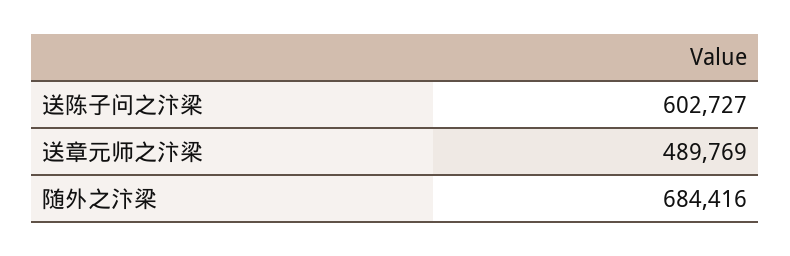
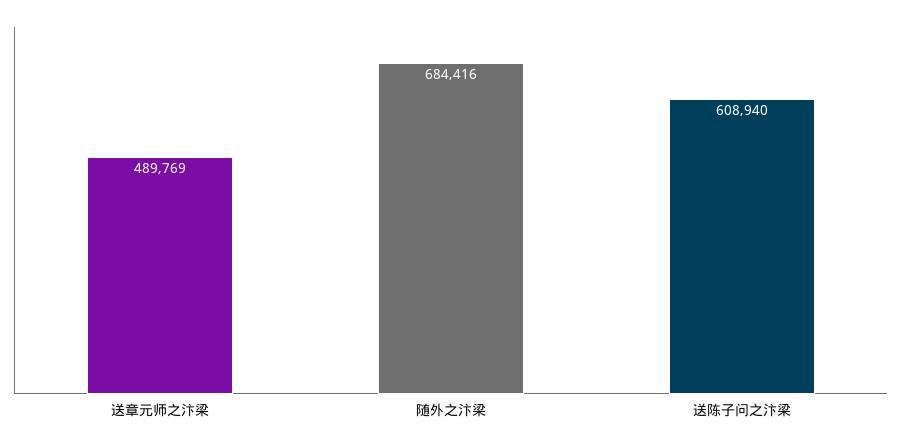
  {
-   "送陈子问之汴梁": 602727,
+   "送陈子问之汴梁": 608940,
    "送章元师之汴梁": 489769,
    "随外之汴梁": 684416
  }

